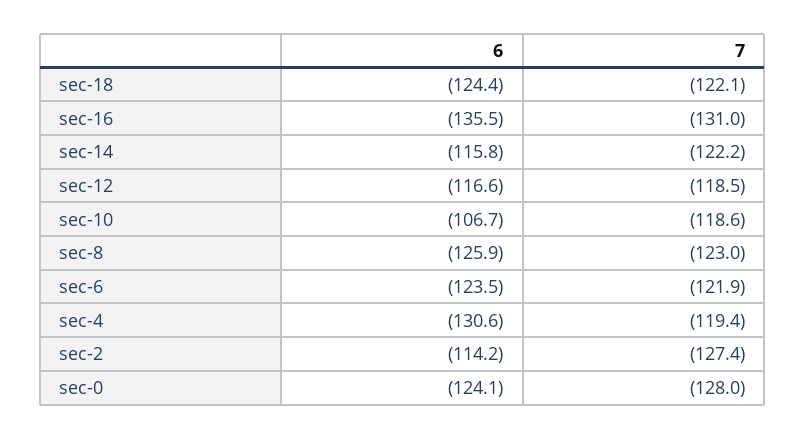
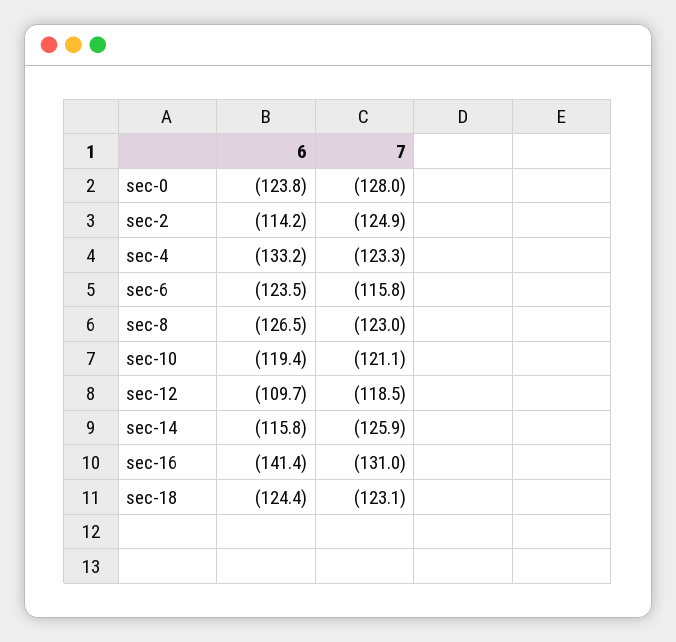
  {
    "6": {
      "sec-18": -124.4,
-     "sec-16": -135.5,
+     "sec-16": -141.4,
      "sec-14": -115.8,
-     "sec-12": -116.6,
+     "sec-12": -109.7,
-     "sec-10": -106.7,
+     "sec-10": -119.4,
-     "sec-8": -125.9,
+     "sec-8": -126.5,
      "sec-6": -123.5,
-     "sec-4": -130.6,
+     "sec-4": -133.2,
      "sec-2": -114.2,
-     "sec-0": -124.1
+     "sec-0": -123.8
    },
    "7": {
-     "sec-18": -122.1,
+     "sec-18": -123.1,
      "sec-16": -131,
-     "sec-14": -122.2,
+     "sec-14": -125.9,
      "sec-12": -118.5,
-     "sec-10": -118.6,
+     "sec-10": -121.1,
      "sec-8": -123,
-     "sec-6": -121.9,
+     "sec-6": -115.8,
-     "sec-4": -119.4,
+     "sec-4": -123.3,
-     "sec-2": -127.4,
+     "sec-2": -124.9,
      "sec-0": -128
    }
  }

